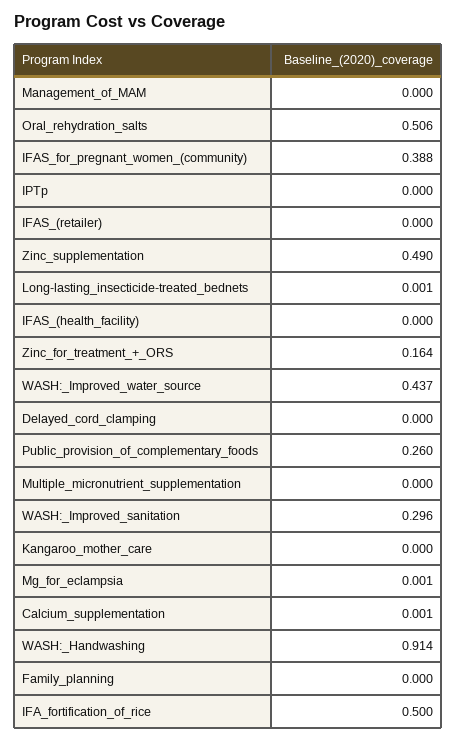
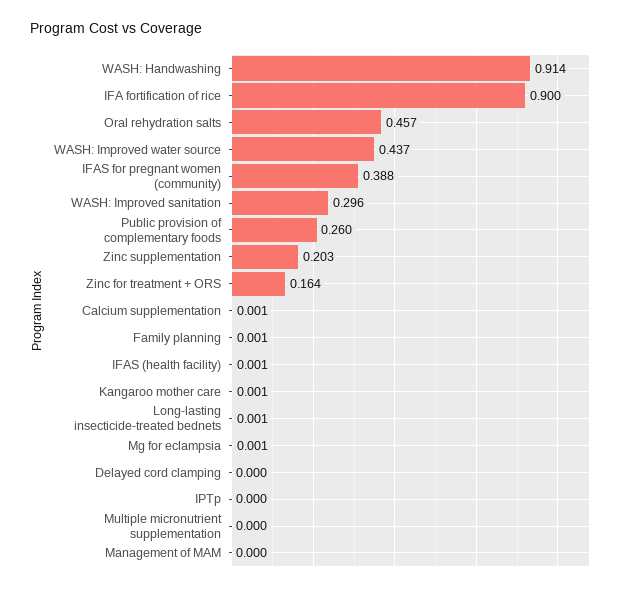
  {
    "Management_of_MAM": 0,
-   "Oral_rehydration_salts": 0.506,
+   "Oral_rehydration_salts": 0.457,
    "IFAS_for_pregnant_women_(community)": 0.388,
    "IPTp": 0,
-   "IFAS_(retailer)": 0,
-   "Zinc_supplementation": 0.49,
+   "Zinc_supplementation": 0.203,
    "Long-lasting_insecticide-treated_bednets": 0.001,
-   "IFAS_(health_facility)": 0,
+   "IFAS_(health_facility)": 0.001,
    "Zinc_for_treatment_+_ORS": 0.164,
    "WASH:_Improved_water_source": 0.437,
    "Delayed_cord_clamping": 0,
    "Public_provision_of_complementary_foods": 0.26,
    "Multiple_micronutrient_supplementation": 0,
    "WASH:_Improved_sanitation": 0.296,
-   "Kangaroo_mother_care": 0,
+   "Kangaroo_mother_care": 0.001,
    "Mg_for_eclampsia": 0.001,
    "Calcium_supplementation": 0.001,
    "WASH:_Handwashing": 0.914,
-   "Family_planning": 0,
+   "Family_planning": 0.001,
-   "IFA_fortification_of_rice": 0.5
+   "IFA_fortification_of_rice": 0.9
  }

